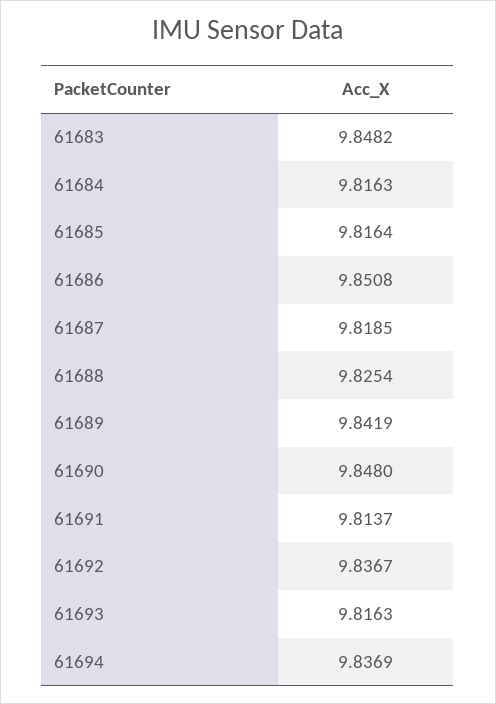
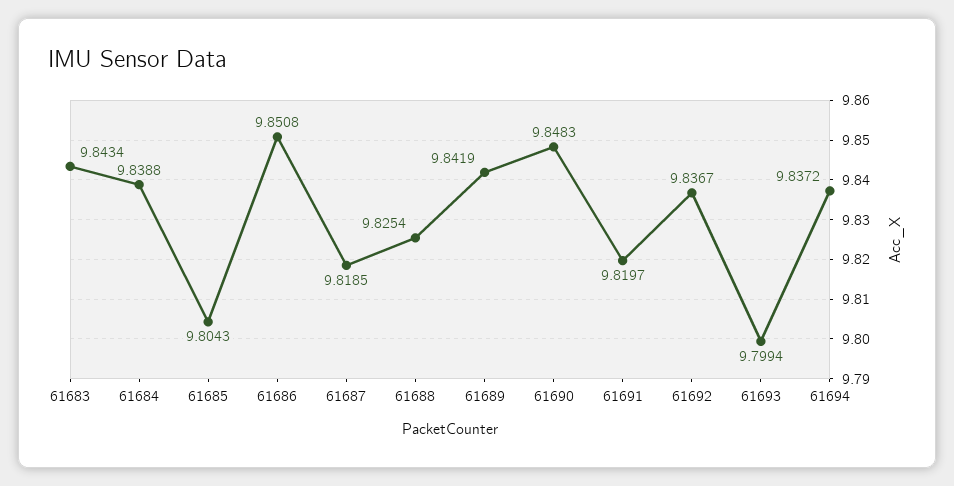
  {
-   "61683": 9.8482,
+   "61683": 9.8434,
-   "61684": 9.8163,
+   "61684": 9.8388,
-   "61685": 9.8164,
+   "61685": 9.8043,
    "61686": 9.8508,
    "61687": 9.8185,
    "61688": 9.8254,
    "61689": 9.8419,
-   "61690": 9.848,
+   "61690": 9.8483,
-   "61691": 9.8137,
+   "61691": 9.8197,
    "61692": 9.8367,
-   "61693": 9.8163,
+   "61693": 9.7994,
-   "61694": 9.8369
+   "61694": 9.8372
  }

